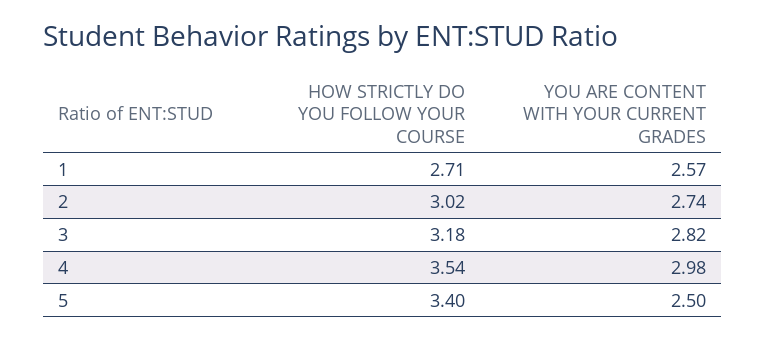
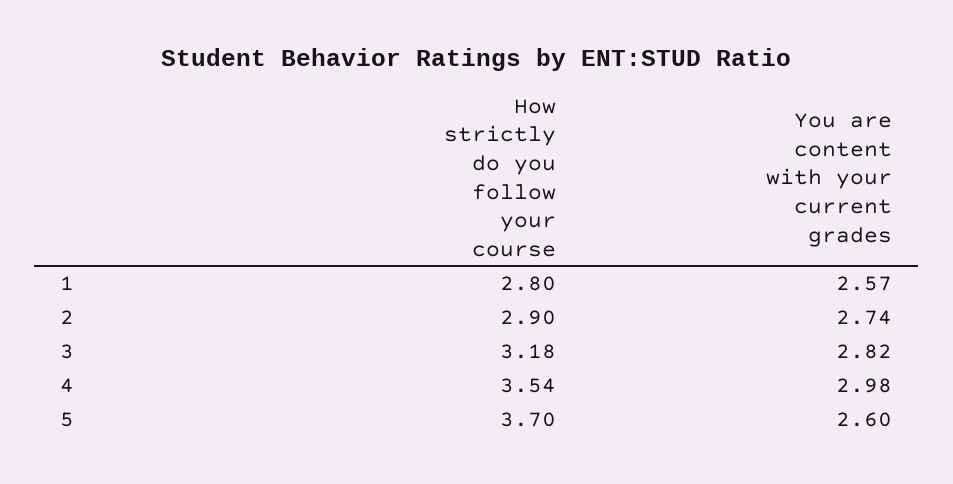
  {
    "HOW STRICTLY DO YOU FOLLOW YOUR COURSE": {
-     "1": 2.71,
+     "1": 2.8,
-     "2": 3.02,
+     "2": 2.9,
      "3": 3.18,
      "4": 3.54,
-     "5": 3.4
+     "5": 3.7
    },
    "YOU ARE CONTENT WITH YOUR CURRENT GRADES": {
      "1": 2.57,
      "2": 2.74,
      "3": 2.82,
      "4": 2.98,
-     "5": 2.5
+     "5": 2.6
    }
  }

